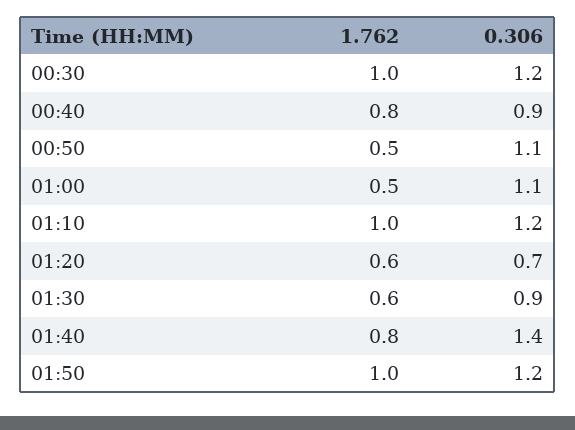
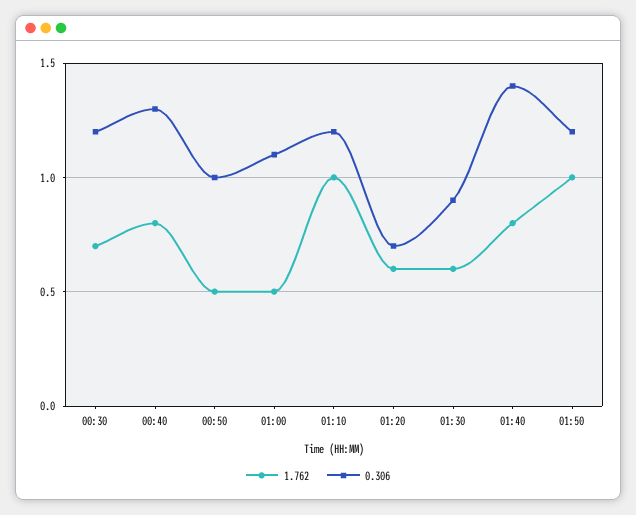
  {
    "1.762": {
-     "00:30": 1,
+     "00:30": 0.7,
      "00:40": 0.8,
      "00:50": 0.5,
      "01:00": 0.5,
      "01:10": 1,
      "01:20": 0.6,
      "01:30": 0.6,
      "01:40": 0.8,
      "01:50": 1
    },
    "0.306": {
      "00:30": 1.2,
-     "00:40": 0.9,
+     "00:40": 1.3,
-     "00:50": 1.1,
+     "00:50": 1,
      "01:00": 1.1,
      "01:10": 1.2,
      "01:20": 0.7,
      "01:30": 0.9,
      "01:40": 1.4,
      "01:50": 1.2
    }
  }

